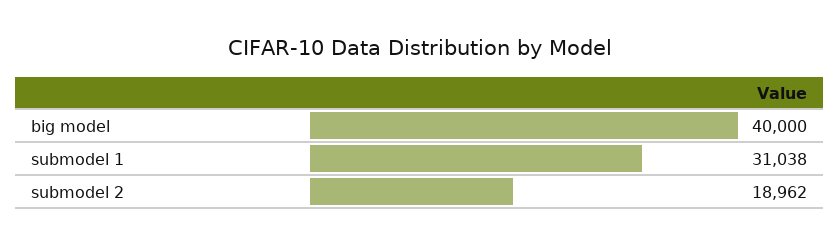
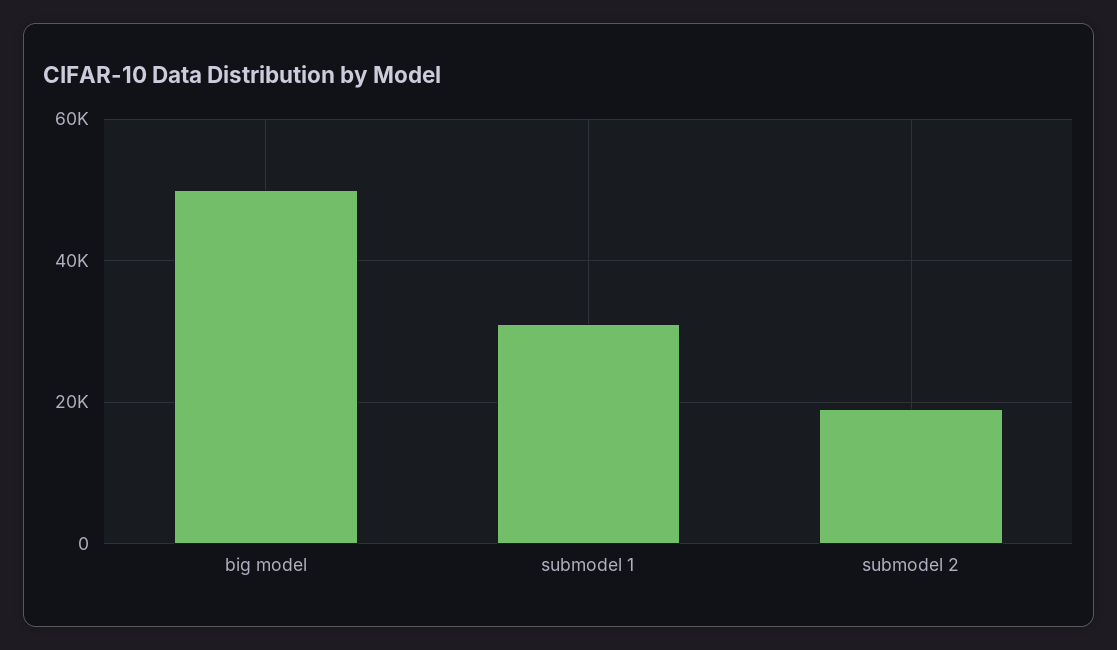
  {
-   "big model": 40000,
+   "big model": 50000,
    "submodel 1": 31038,
    "submodel 2": 18962
  }

